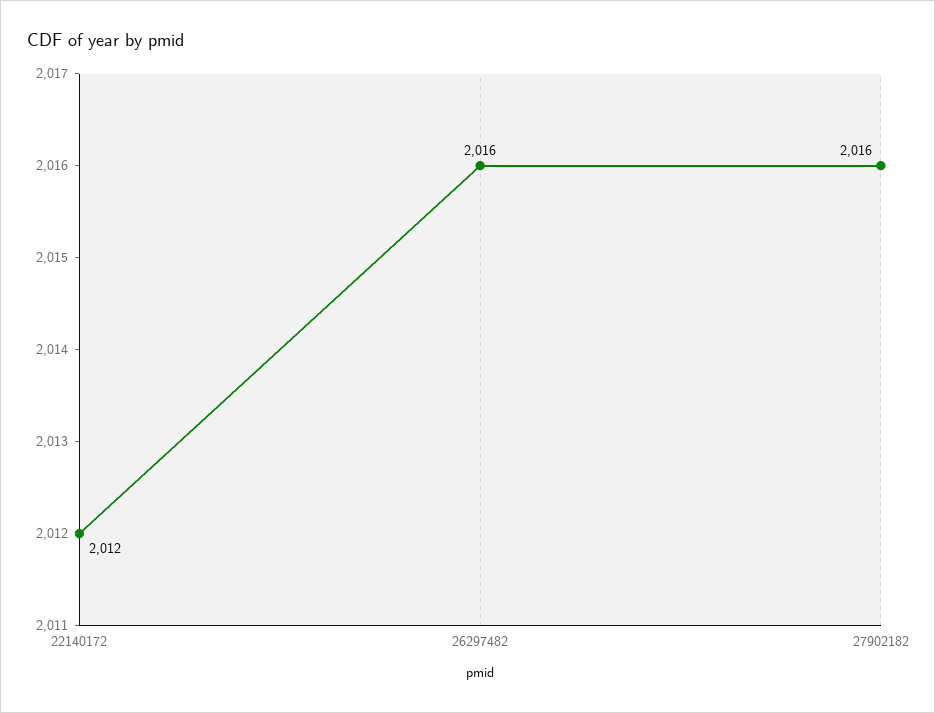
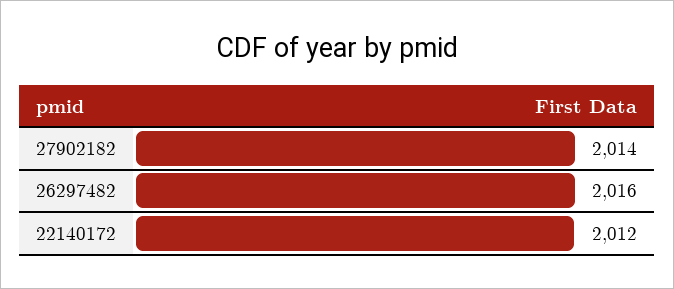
  {
    "22140172": 2012,
    "26297482": 2016,
-   "27902182": 2016
+   "27902182": 2014
  }

